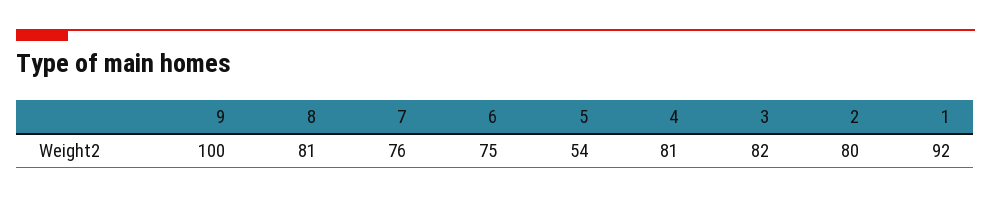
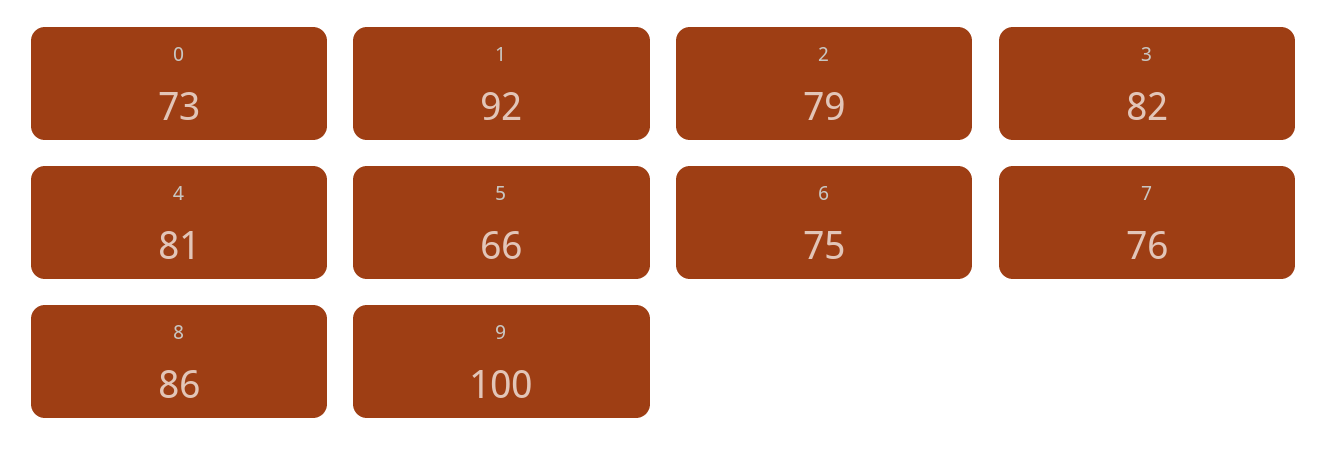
  {
    "9": 100,
-   "8": 81,
+   "8": 86,
    "7": 76,
    "6": 75,
-   "5": 54,
+   "5": 66,
    "4": 81,
    "3": 82,
-   "2": 80,
+   "2": 79,
-   "1": 92
+   "1": 92,
+   "0": 73
  }

